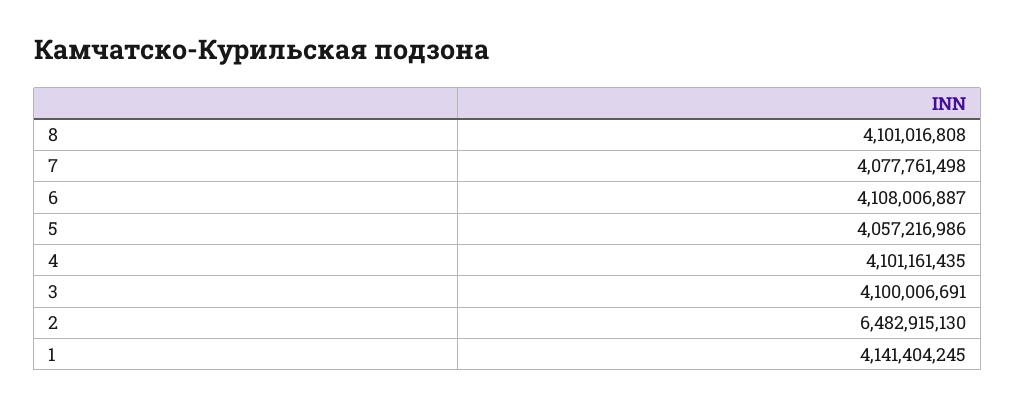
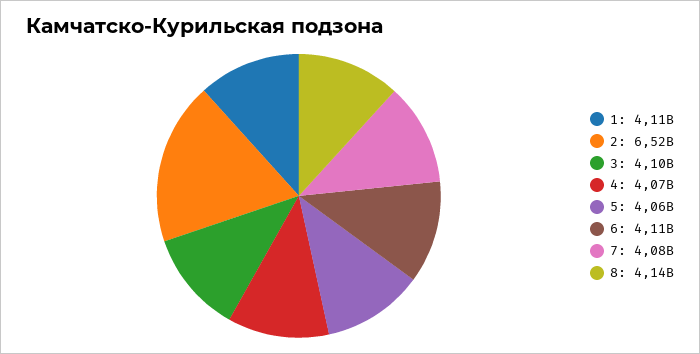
  {
-   "8": 4101016808,
+   "8": 4140000000,
    "7": 4077761498,
    "6": 4108006887,
    "5": 4057216986,
-   "4": 4101161435,
+   "4": 4070000000,
    "3": 4100006691,
-   "2": 6482915130,
+   "2": 6520000000,
-   "1": 4141404245
+   "1": 4110000000
  }

